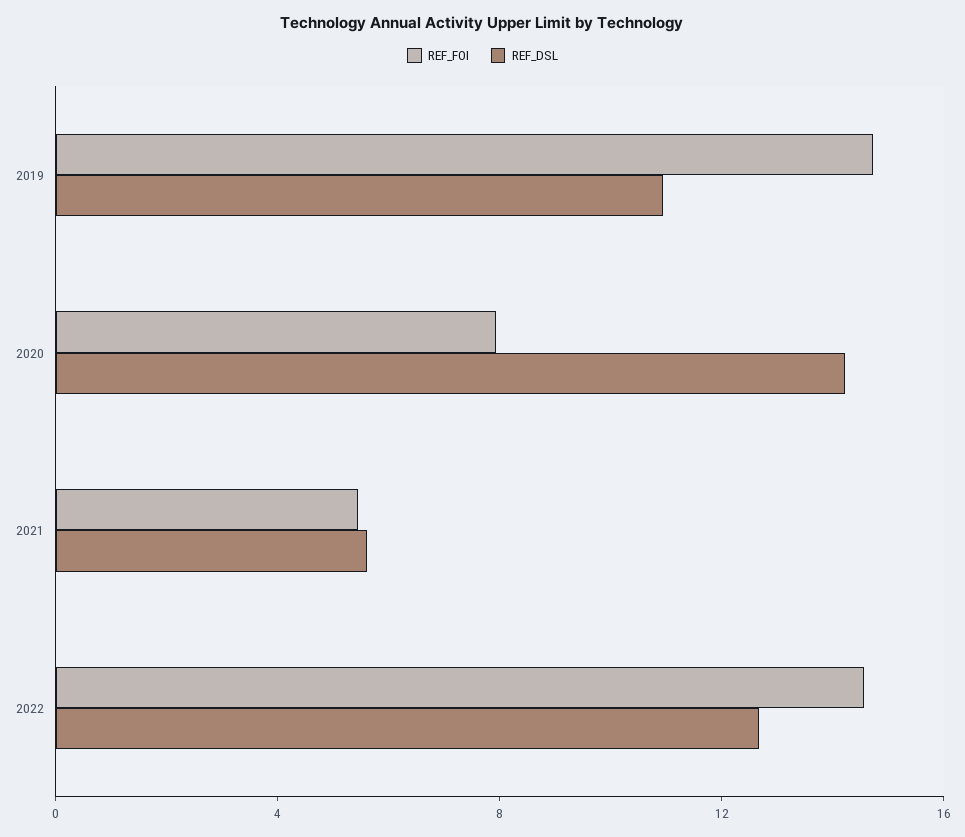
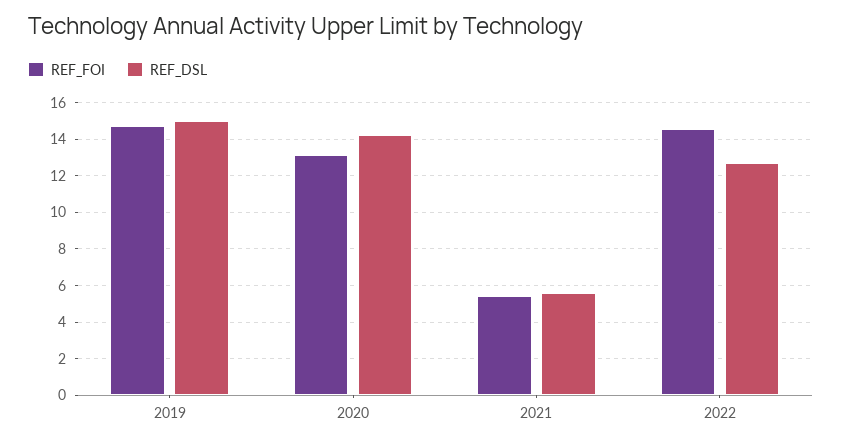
  {
    "REF_FOI": {
      "2019": 14.5,
-     "2020": 8,
+     "2020": 13,
      "2021": 5.5,
      "2022": 14.5
    },
    "REF_DSL": {
-     "2019": 11,
+     "2019": 15,
      "2020": 14,
      "2021": 5.5,
      "2022": 12.5
    }
  }

